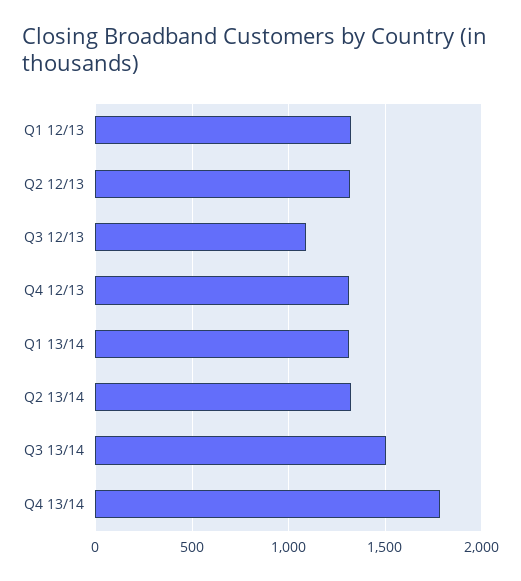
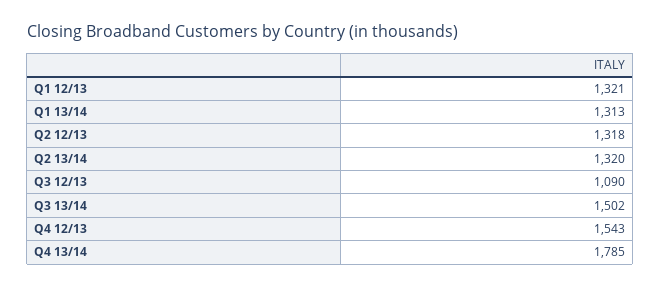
  {
    "Q1 12/13": 1321,
    "Q2 12/13": 1318,
    "Q3 12/13": 1090,
-   "Q4 12/13": 1300,
+   "Q4 12/13": 1543,
    "Q1 13/14": 1313,
    "Q2 13/14": 1320,
    "Q3 13/14": 1502,
    "Q4 13/14": 1785
  }

